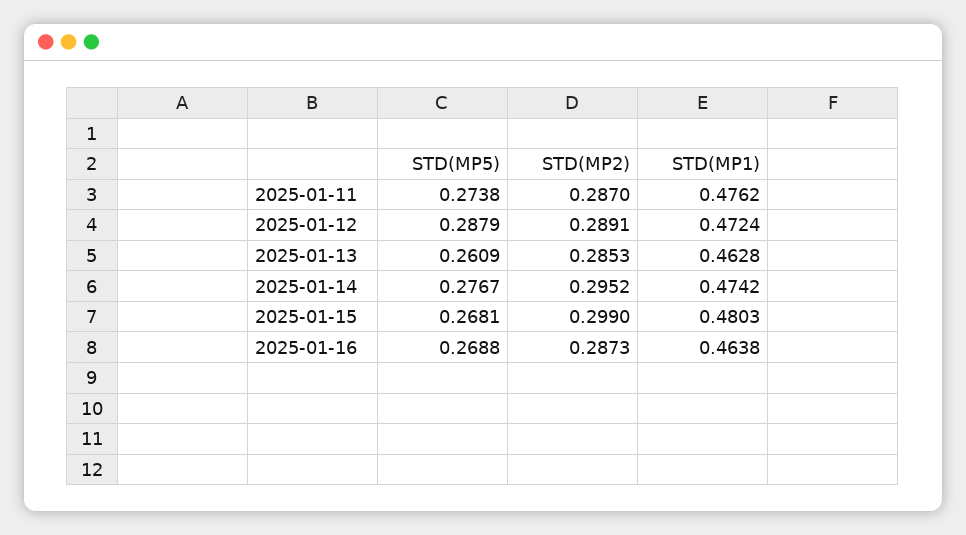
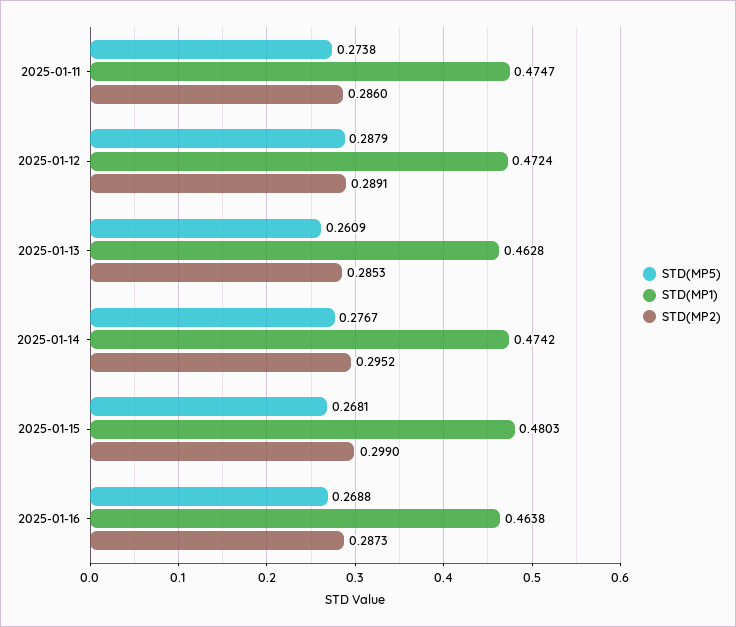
  {
    "STD(MP5)": {
      "2025-01-11": 0.2738,
      "2025-01-12": 0.2879,
      "2025-01-13": 0.2609,
      "2025-01-14": 0.2767,
      "2025-01-15": 0.2681,
      "2025-01-16": 0.2688
    },
    "STD(MP2)": {
-     "2025-01-11": 0.287,
+     "2025-01-11": 0.286,
      "2025-01-12": 0.2891,
      "2025-01-13": 0.2853,
      "2025-01-14": 0.2952,
      "2025-01-15": 0.299,
      "2025-01-16": 0.2873
    },
    "STD(MP1)": {
-     "2025-01-11": 0.4762,
+     "2025-01-11": 0.4747,
      "2025-01-12": 0.4724,
      "2025-01-13": 0.4628,
      "2025-01-14": 0.4742,
      "2025-01-15": 0.4803,
      "2025-01-16": 0.4638
    }
  }

